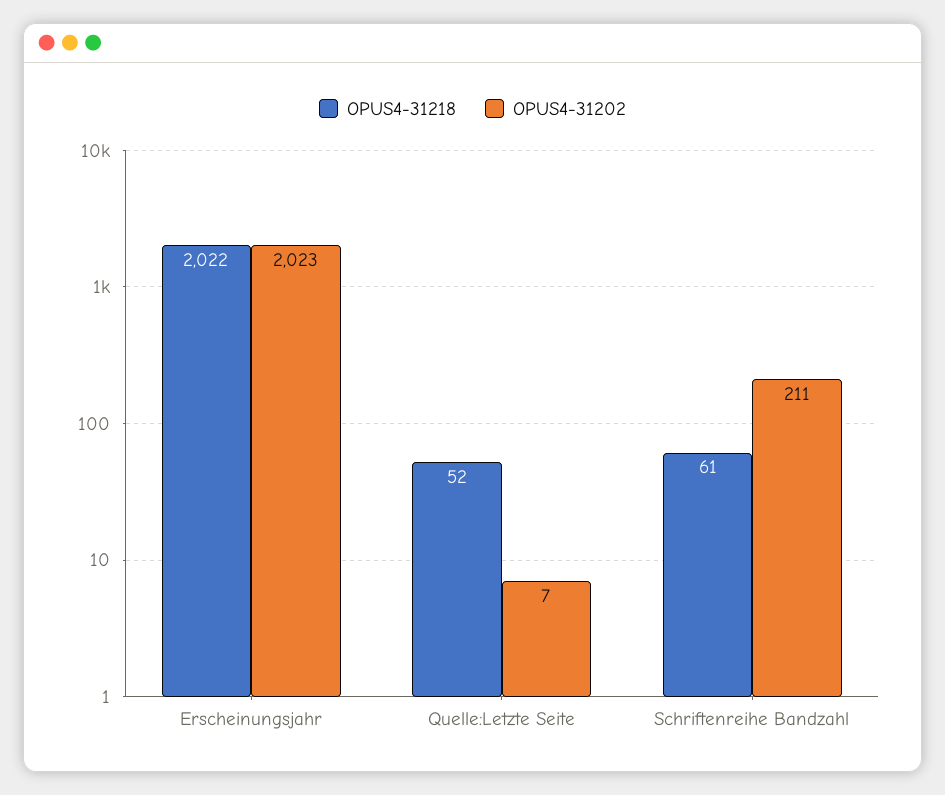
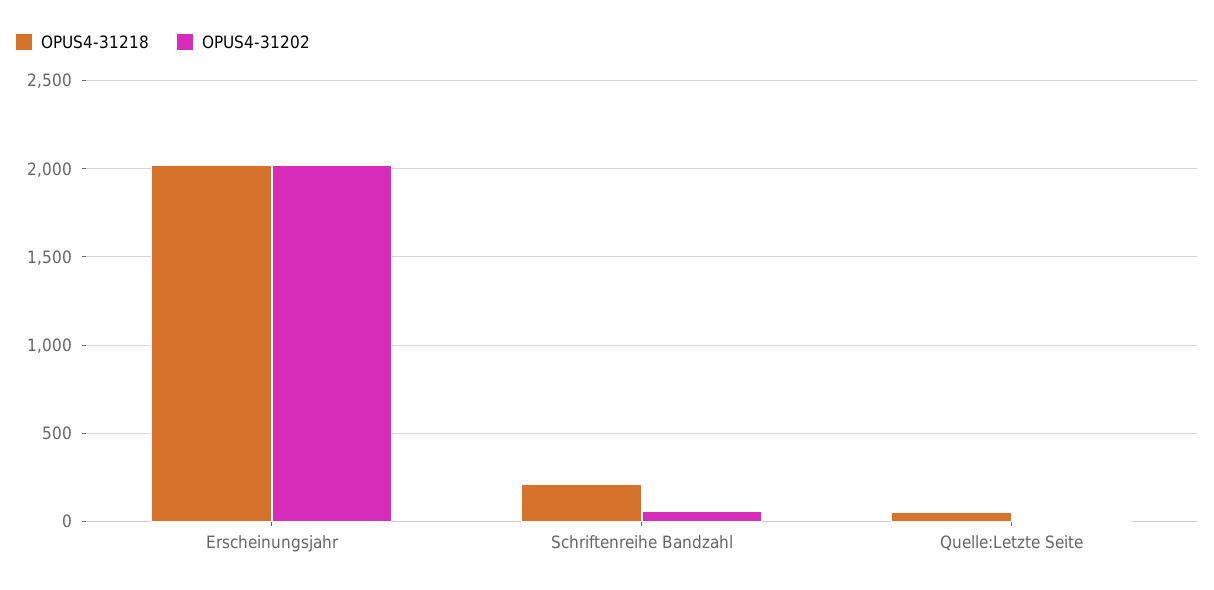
  {
    "OPUS4-31218": {
      "Erscheinungsjahr": 2022,
      "Quelle:Letzte Seite": 52,
-     "Schriftenreihe Bandzahl": 61
+     "Schriftenreihe Bandzahl": 200
    },
    "OPUS4-31202": {
      "Erscheinungsjahr": 2023,
      "Quelle:Letzte Seite": 7,
-     "Schriftenreihe Bandzahl": 211
+     "Schriftenreihe Bandzahl": 50
    }
  }

